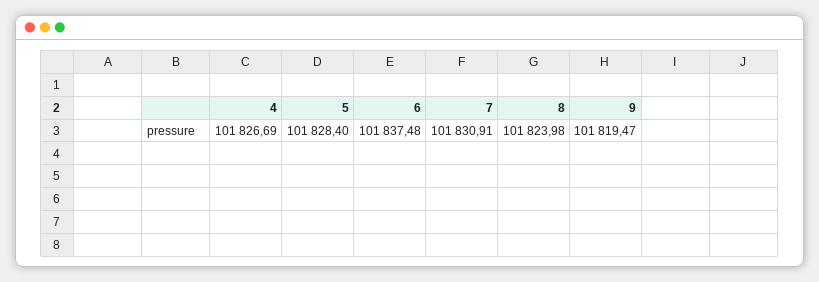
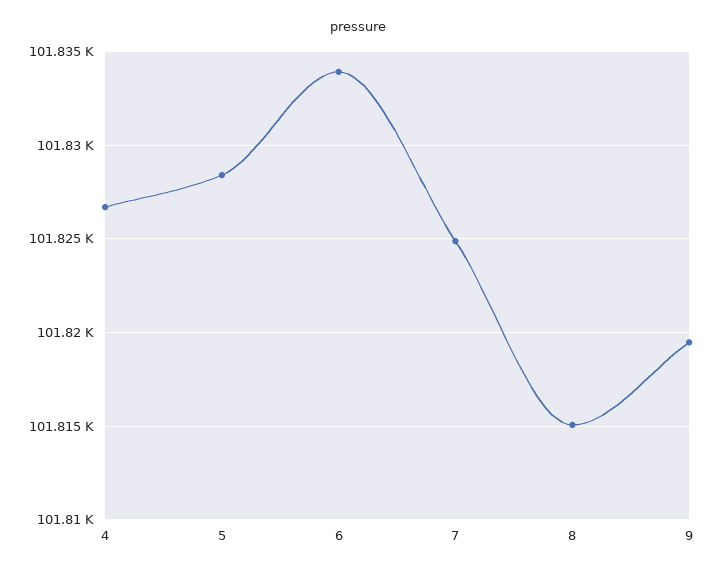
  {
    "4": 101826.69,
    "5": 101828.4,
-   "6": 101837.48,
+   "6": 101834,
-   "7": 101830.91,
+   "7": 101825,
-   "8": 101823.98,
+   "8": 101815,
    "9": 101819.47
  }

